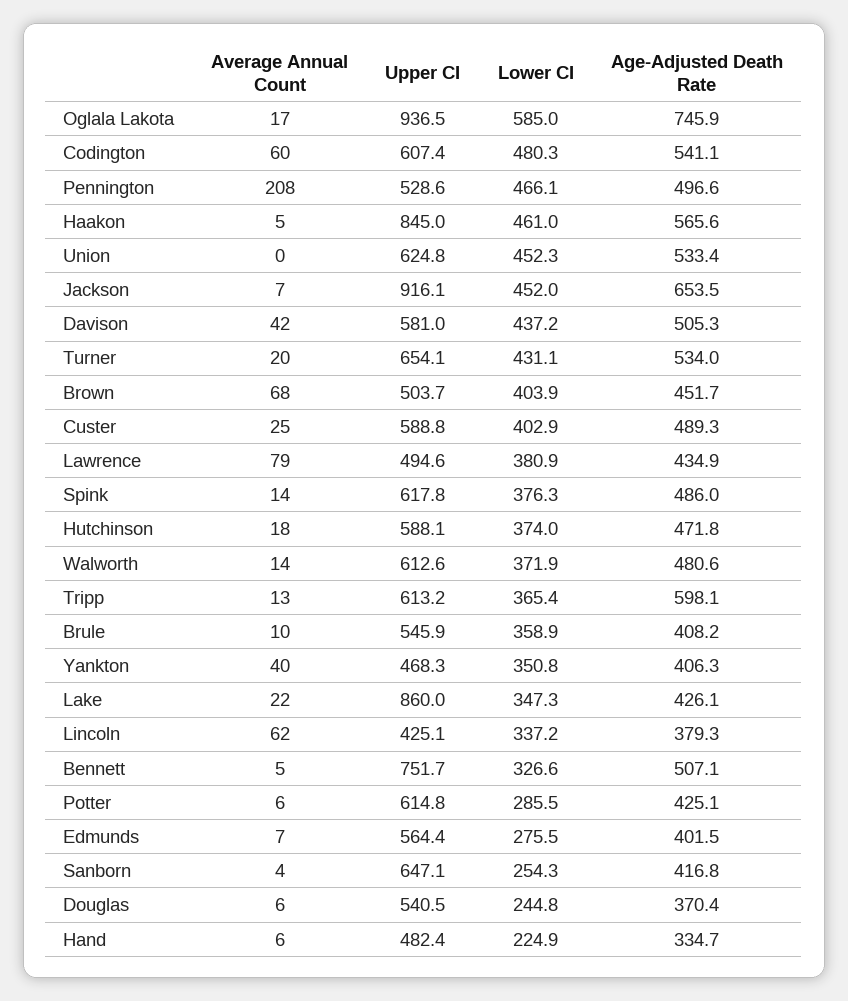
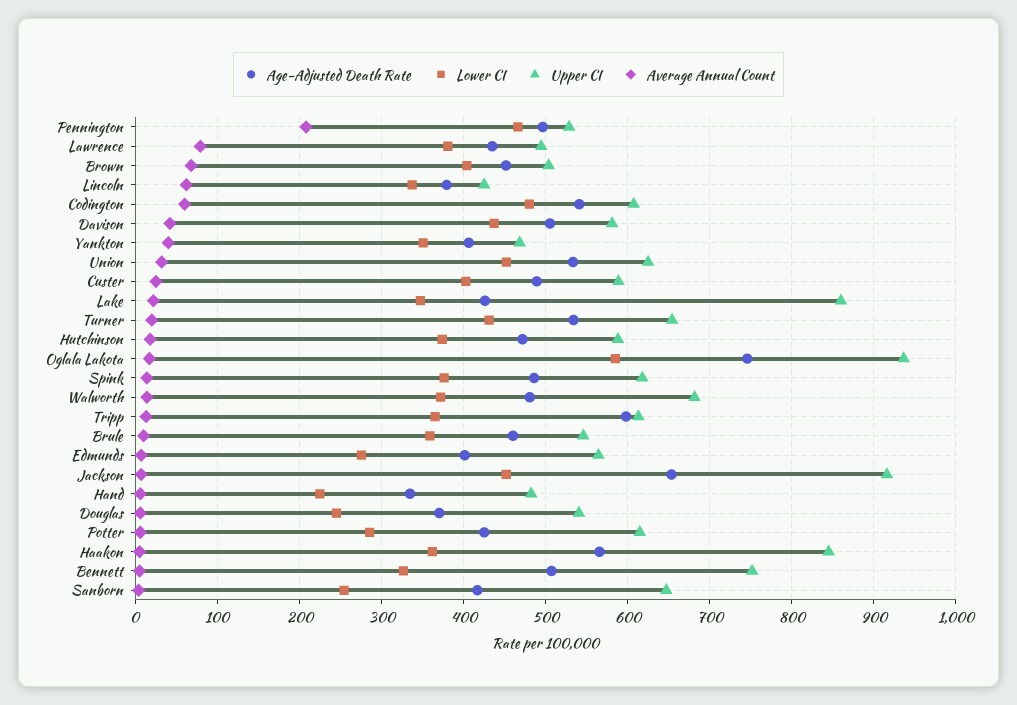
  {
    "Average Annual Count": {
      "Oglala Lakota": 17,
      "Codington": 60,
      "Pennington": 208,
      "Haakon": 5,
-     "Union": 0,
+     "Union": 30,
      "Jackson": 7,
      "Davison": 42,
      "Turner": 20,
      "Brown": 68,
      "Custer": 25,
      "Lawrence": 79,
      "Spink": 14,
      "Hutchinson": 18,
      "Walworth": 14,
      "Tripp": 13,
      "Brule": 10,
      "Yankton": 40,
      "Lake": 22,
      "Lincoln": 62,
      "Bennett": 5,
      "Potter": 6,
      "Edmunds": 7,
      "Sanborn": 4,
      "Douglas": 6,
      "Hand": 6
    },
    "Upper CI": {
      "Oglala Lakota": 936.5,
      "Codington": 607.4,
      "Pennington": 528.6,
      "Haakon": 845,
      "Union": 624.8,
      "Jackson": 916.1,
      "Davison": 581,
      "Turner": 654.1,
      "Brown": 503.7,
      "Custer": 588.8,
      "Lawrence": 494.6,
      "Spink": 617.8,
      "Hutchinson": 588.1,
-     "Walworth": 612.6,
+     "Walworth": 680,
      "Tripp": 613.2,
      "Brule": 545.9,
      "Yankton": 468.3,
      "Lake": 860,
      "Lincoln": 425.1,
      "Bennett": 751.7,
      "Potter": 614.8,
      "Edmunds": 564.4,
      "Sanborn": 647.1,
      "Douglas": 540.5,
      "Hand": 482.4
    },
    "Lower CI": {
      "Oglala Lakota": 585,
      "Codington": 480.3,
      "Pennington": 466.1,
-     "Haakon": 461,
+     "Haakon": 360,
      "Union": 452.3,
      "Jackson": 452,
      "Davison": 437.2,
      "Turner": 431.1,
      "Brown": 403.9,
      "Custer": 402.9,
      "Lawrence": 380.9,
      "Spink": 376.3,
      "Hutchinson": 374,
      "Walworth": 371.9,
      "Tripp": 365.4,
      "Brule": 358.9,
      "Yankton": 350.8,
      "Lake": 347.3,
      "Lincoln": 337.2,
      "Bennett": 326.6,
      "Potter": 285.5,
      "Edmunds": 275.5,
      "Sanborn": 254.3,
      "Douglas": 244.8,
      "Hand": 224.9
    },
    "Age-Adjusted Death Rate": {
      "Oglala Lakota": 745.9,
      "Codington": 541.1,
      "Pennington": 496.6,
      "Haakon": 565.6,
      "Union": 533.4,
      "Jackson": 653.5,
      "Davison": 505.3,
      "Turner": 534,
      "Brown": 451.7,
      "Custer": 489.3,
      "Lawrence": 434.9,
      "Spink": 486,
      "Hutchinson": 471.8,
      "Walworth": 480.6,
      "Tripp": 598.1,
-     "Brule": 408.2,
+     "Brule": 460,
      "Yankton": 406.3,
      "Lake": 426.1,
      "Lincoln": 379.3,
      "Bennett": 507.1,
      "Potter": 425.1,
      "Edmunds": 401.5,
      "Sanborn": 416.8,
      "Douglas": 370.4,
      "Hand": 334.7
    }
  }

